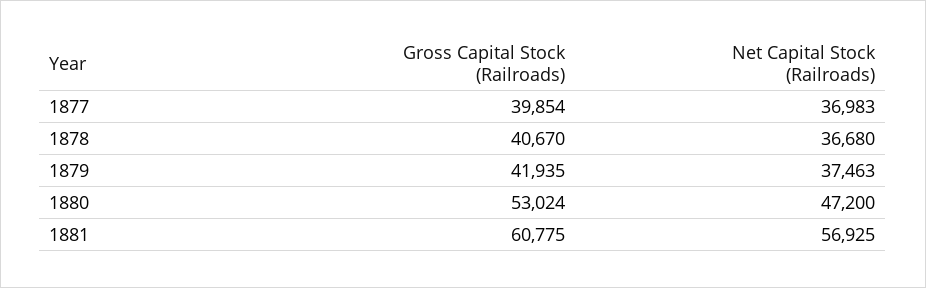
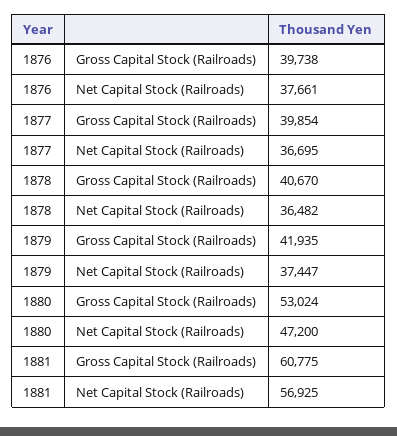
  {
    "Gross Capital Stock (Railroads)": {
      "1877": 39854,
      "1878": 40670,
      "1879": 41935,
      "1880": 53024,
-     "1881": 60775
+     "1881": 60775,
+     "1876": 39738
    },
    "Net Capital Stock (Railroads)": {
-     "1877": 36983,
+     "1877": 36695,
-     "1878": 36680,
+     "1878": 36482,
-     "1879": 37463,
+     "1879": 37447,
      "1880": 47200,
-     "1881": 56925
+     "1881": 56925,
+     "1876": 37661
    }
  }

